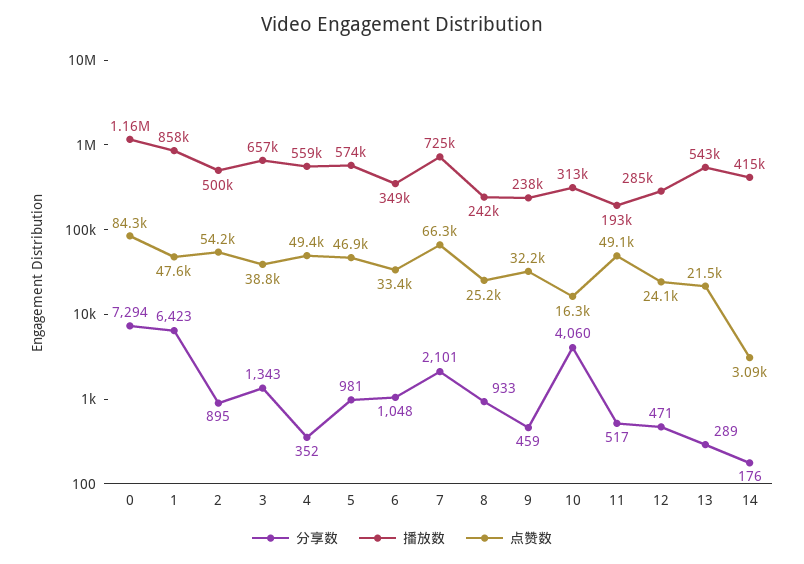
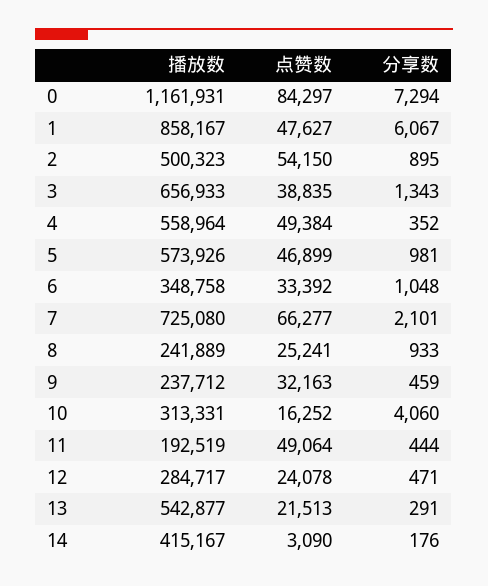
  {
    "分享数": {
      "0": 7294,
-     "1": 6423,
+     "1": 6067,
      "2": 895,
      "3": 1343,
      "4": 352,
      "5": 981,
      "6": 1048,
      "7": 2101,
      "8": 933,
      "9": 459,
      "10": 4060,
-     "11": 517,
+     "11": 444,
      "12": 471,
-     "13": 289,
+     "13": 291,
      "14": 176
    },
    "播放数": {
      "0": 1161931,
      "1": 858167,
      "2": 500323,
      "3": 656933,
      "4": 558964,
      "5": 573926,
      "6": 348758,
      "7": 725080,
      "8": 241889,
      "9": 237712,
      "10": 313331,
      "11": 192519,
      "12": 284717,
      "13": 542877,
      "14": 415167
    },
    "点赞数": {
      "0": 84297,
      "1": 47627,
      "2": 54150,
      "3": 38835,
      "4": 49384,
      "5": 46899,
      "6": 33392,
      "7": 66277,
      "8": 25241,
      "9": 32163,
      "10": 16252,
      "11": 49064,
      "12": 24078,
      "13": 21513,
      "14": 3090
    }
  }

